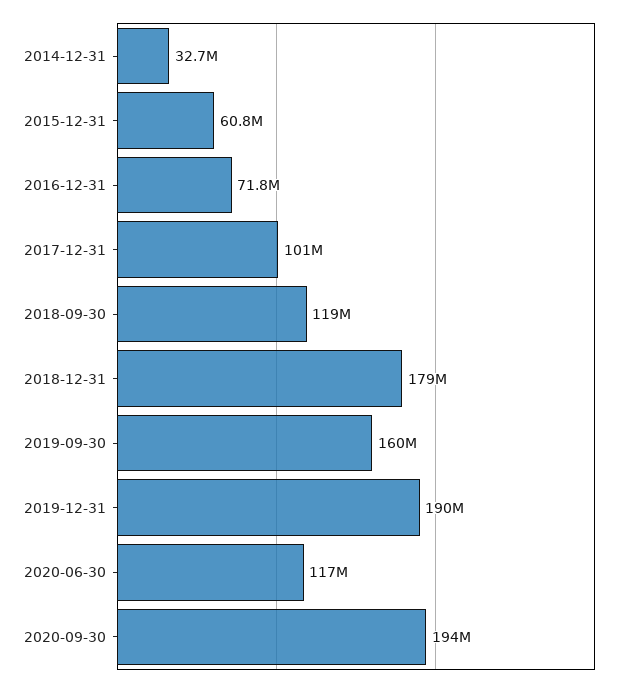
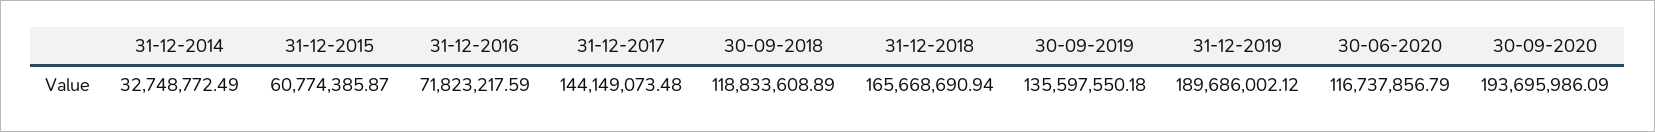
  {
    "2014-12-31": 32748772.49,
    "2015-12-31": 60774385.87,
    "2016-12-31": 71823217.59,
-   "2017-12-31": 101000000,
+   "2017-12-31": 144149073.48,
    "2018-09-30": 118833608.89,
-   "2018-12-31": 179000000,
+   "2018-12-31": 165668690.94,
-   "2019-09-30": 160000000,
+   "2019-09-30": 135597550.18,
    "2019-12-31": 189686002.12,
    "2020-06-30": 116737856.79,
    "2020-09-30": 193695986.09
  }

